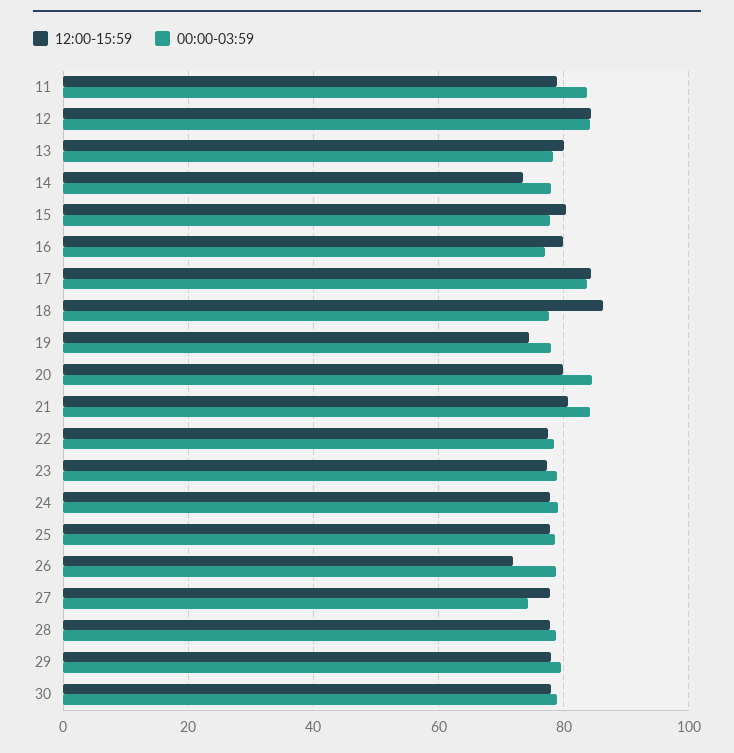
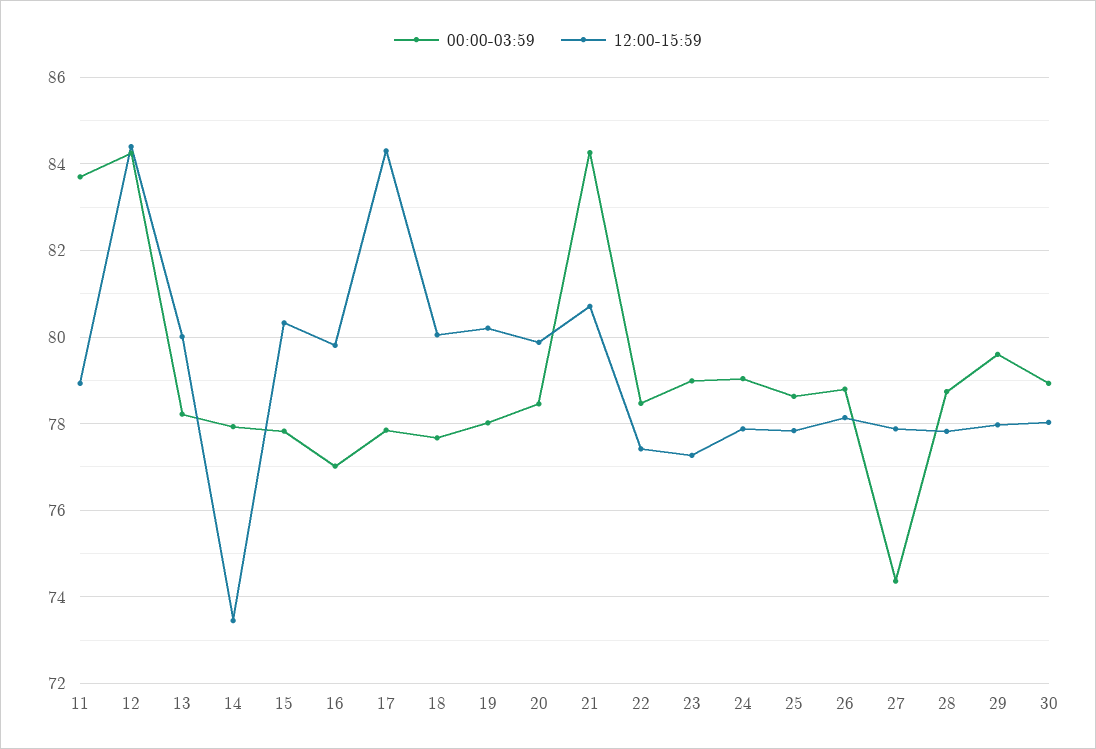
  {
    "12:00-15:59": {
      "11": 79,
      "12": 84.4,
      "13": 80,
      "14": 73.4,
      "15": 80.4,
      "16": 79.8,
      "17": 84.4,
-     "18": 86,
+     "18": 80,
-     "19": 74,
+     "19": 80.2,
      "20": 79.8,
      "21": 80.8,
      "22": 77.4,
      "23": 77.2,
      "24": 77.8,
      "25": 77.8,
-     "26": 72,
+     "26": 78.2,
      "27": 77.8,
      "28": 77.8,
      "29": 78,
      "30": 78
    },
    "00:00-03:59": {
      "11": 83.8,
      "12": 84.2,
      "13": 78.2,
      "14": 78,
      "15": 77.8,
      "16": 77,
-     "17": 84,
+     "17": 77.8,
      "18": 77.6,
      "19": 78,
-     "20": 84,
+     "20": 78.4,
      "21": 84.2,
      "22": 78.4,
      "23": 79,
      "24": 79,
      "25": 78.6,
      "26": 78.8,
      "27": 74.4,
      "28": 78.8,
      "29": 79.6,
      "30": 79
    }
  }

